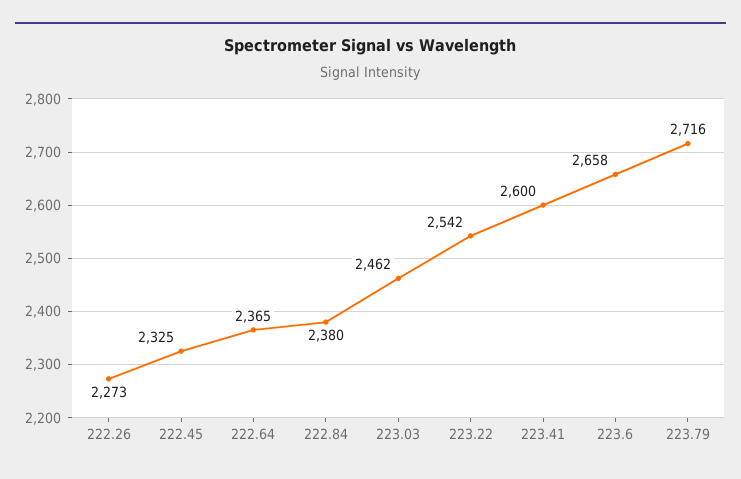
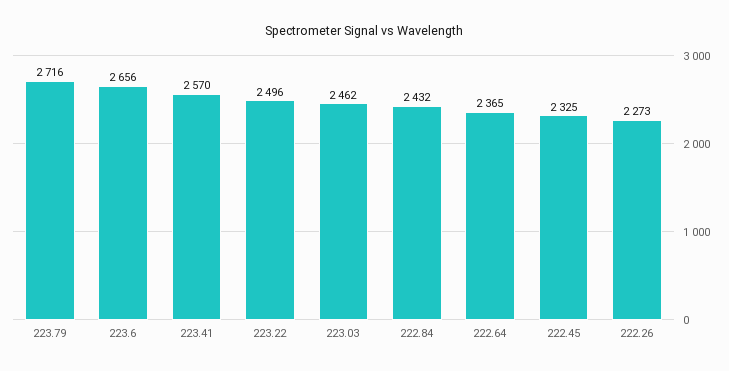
  {
    "222.26": 2273,
    "222.45": 2325,
    "222.64": 2365,
-   "222.84": 2380,
+   "222.84": 2432,
    "223.03": 2462,
-   "223.22": 2542,
+   "223.22": 2496,
-   "223.41": 2600,
+   "223.41": 2570,
-   "223.6": 2658,
+   "223.6": 2656,
    "223.79": 2716
  }

